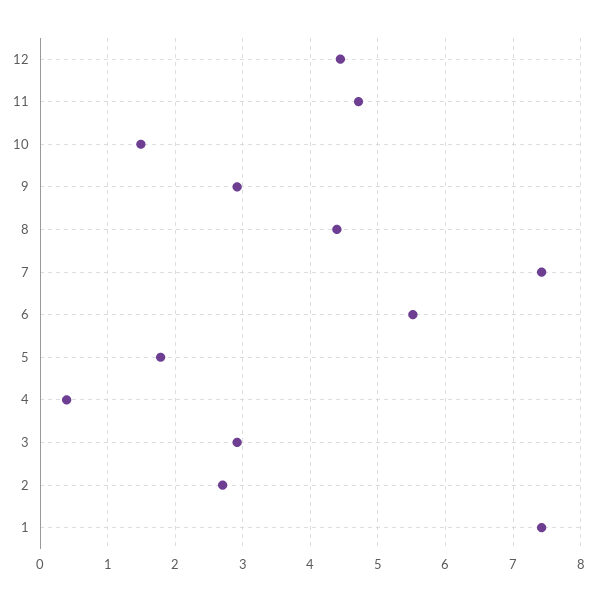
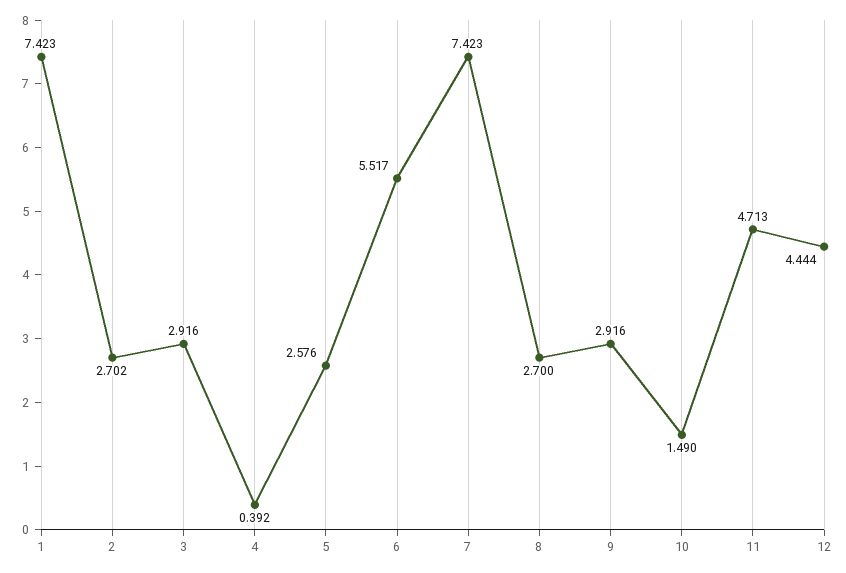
  {
    "12": 4.444,
    "11": 4.713,
    "10": 1.49,
    "9": 2.916,
-   "8": 4.4,
+   "8": 2.7,
    "7": 7.423,
    "6": 5.517,
-   "5": 1.8,
+   "5": 2.576,
    "4": 0.392,
    "3": 2.916,
    "2": 2.702,
    "1": 7.423
  }

